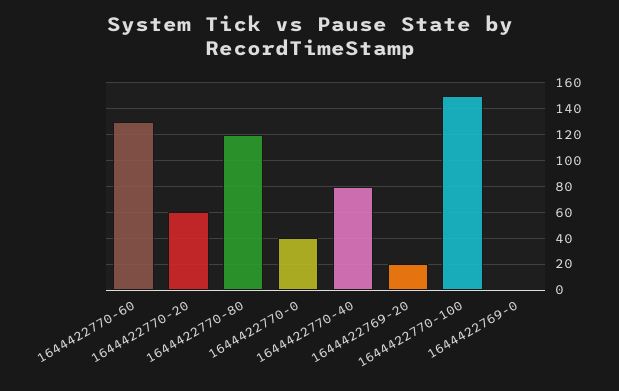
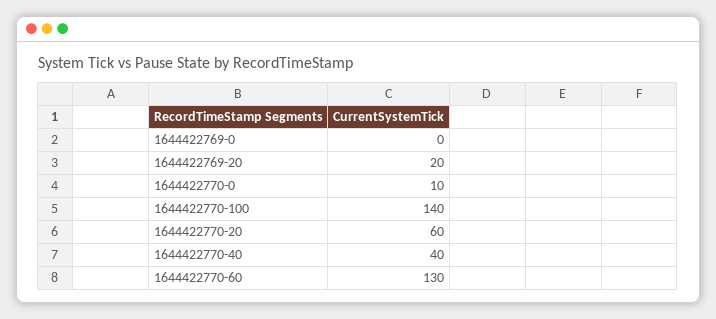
  {
    "1644422770-60": 130,
    "1644422770-20": 60,
-   "1644422770-80": 120,
-   "1644422770-0": 40,
+   "1644422770-0": 10,
-   "1644422770-40": 80,
+   "1644422770-40": 40,
    "1644422769-20": 20,
-   "1644422770-100": 150,
+   "1644422770-100": 140,
    "1644422769-0": 0
  }

